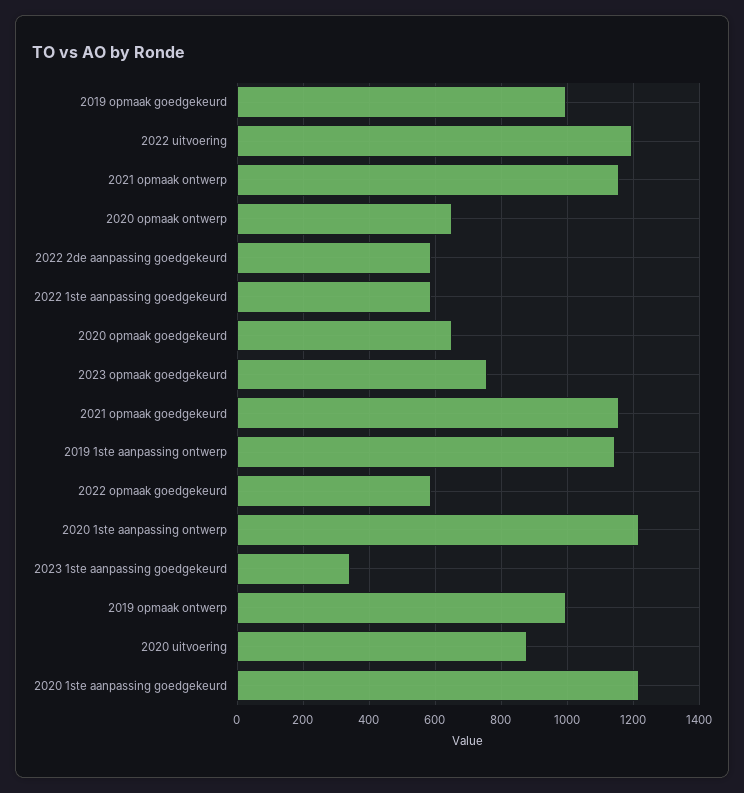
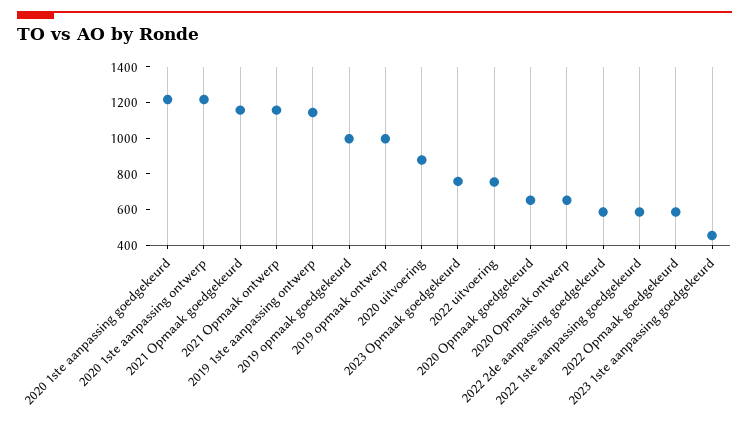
  {
    "2019 opmaak goedgekeurd": 1000,
-   "2022 uitvoering": 1200,
+   "2022 uitvoering": 750,
    "2021 opmaak ontwerp": 1160,
    "2020 opmaak ontwerp": 660,
    "2022 2de aanpassing goedgekeurd": 580,
    "2022 1ste aanpassing goedgekeurd": 580,
    "2020 opmaak goedgekeurd": 660,
    "2023 opmaak goedgekeurd": 760,
    "2021 opmaak goedgekeurd": 1160,
    "2019 1ste aanpassing ontwerp": 1140,
    "2022 opmaak goedgekeurd": 580,
    "2020 1ste aanpassing ontwerp": 1220,
-   "2023 1ste aanpassing goedgekeurd": 340,
+   "2023 1ste aanpassing goedgekeurd": 450,
    "2019 opmaak ontwerp": 1000,
    "2020 uitvoering": 880,
    "2020 1ste aanpassing goedgekeurd": 1220
  }

